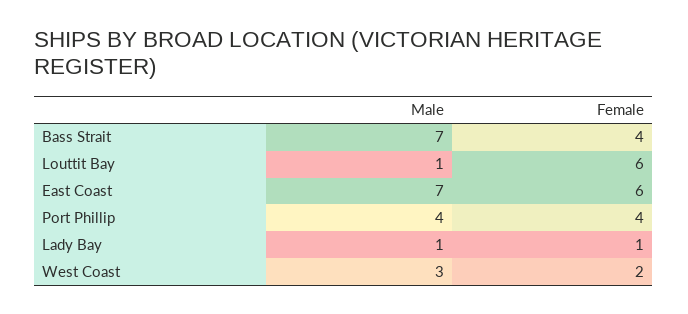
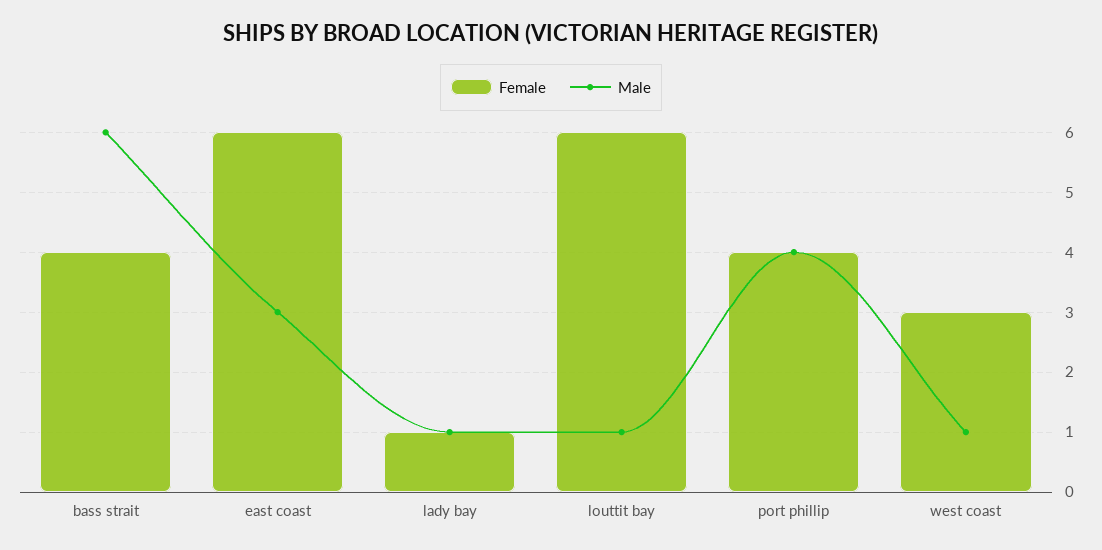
  {
    "Male": {
-     "Bass Strait": 7,
+     "Bass Strait": 6,
      "Louttit Bay": 1,
-     "East Coast": 7,
+     "East Coast": 3,
      "Port Phillip": 4,
      "Lady Bay": 1,
-     "West Coast": 3
+     "West Coast": 1
    },
    "Female": {
      "Bass Strait": 4,
      "Louttit Bay": 6,
      "East Coast": 6,
      "Port Phillip": 4,
      "Lady Bay": 1,
-     "West Coast": 2
+     "West Coast": 3
    }
  }

